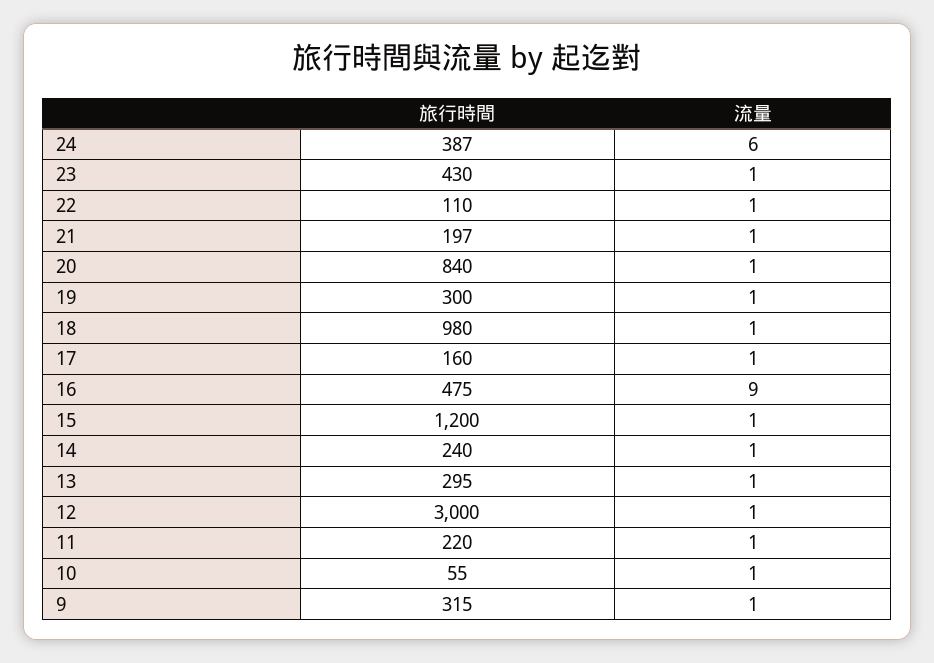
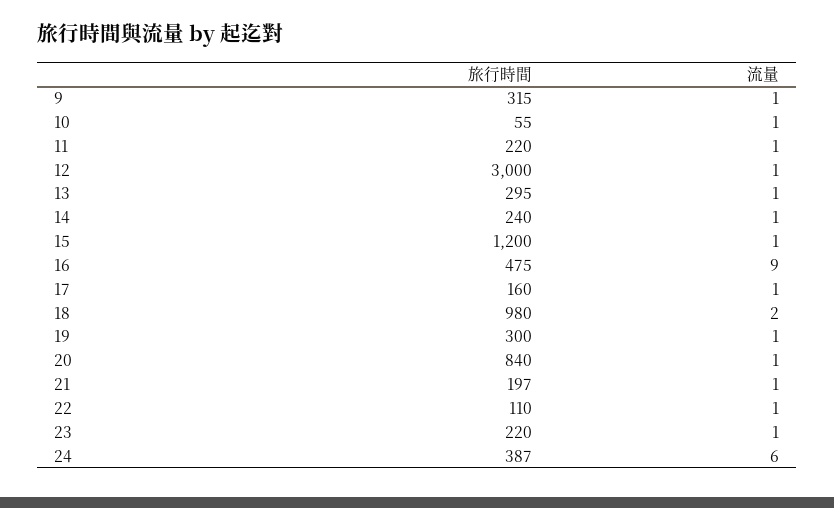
  {
    "旅行時間": {
      "24": 387,
-     "23": 430,
+     "23": 220,
      "22": 110,
      "21": 197,
      "20": 840,
      "19": 300,
      "18": 980,
      "17": 160,
      "16": 475,
      "15": 1200,
      "14": 240,
      "13": 295,
      "12": 3000,
      "11": 220,
      "10": 55,
      "9": 315
    },
    "流量": {
      "24": 6,
      "23": 1,
      "22": 1,
      "21": 1,
      "20": 1,
      "19": 1,
-     "18": 1,
+     "18": 2,
      "17": 1,
      "16": 9,
      "15": 1,
      "14": 1,
      "13": 1,
      "12": 1,
      "11": 1,
      "10": 1,
      "9": 1
    }
  }

